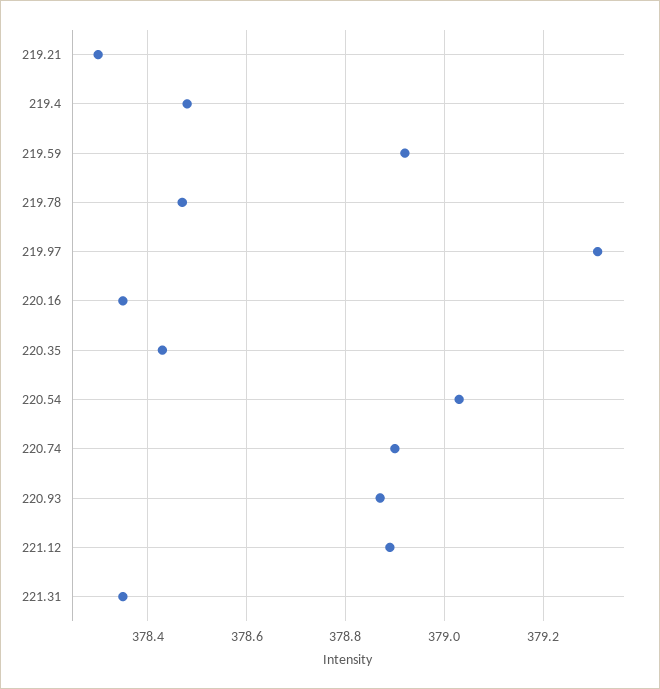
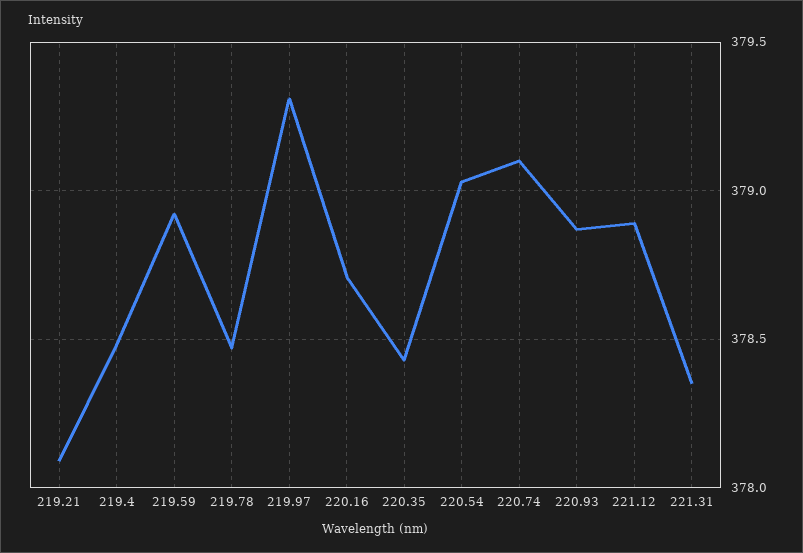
  {
-   "219.21": 378.3,
+   "219.21": 378.1,
    "219.4": 378.5,
    "219.59": 378.9,
    "219.78": 378.45,
    "219.97": 379.3,
-   "220.16": 378.35,
+   "220.16": 378.7,
    "220.35": 378.45,
    "220.54": 379.05,
-   "220.74": 378.9,
+   "220.74": 379.1,
    "220.93": 378.85,
    "221.12": 378.9,
    "221.31": 378.35
  }

